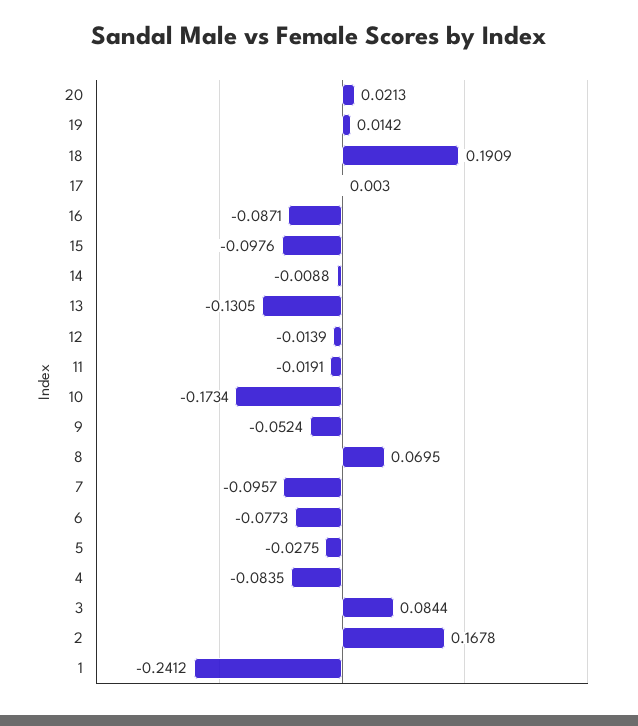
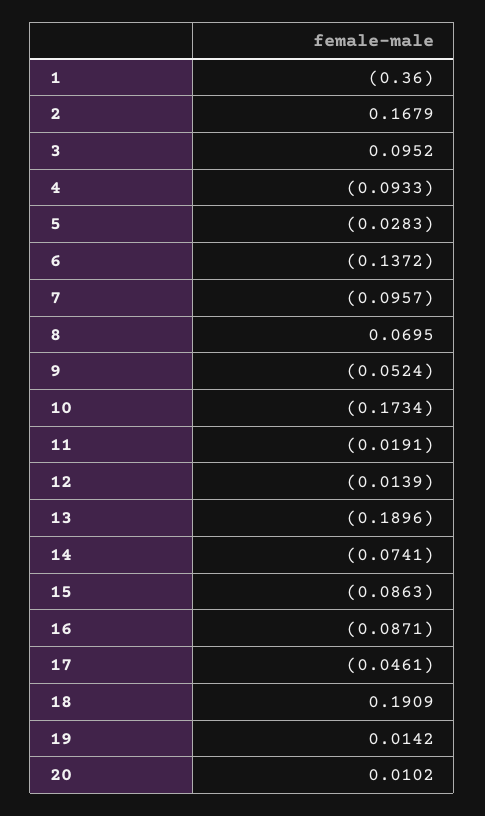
  {
-   "20": 0.0213,
+   "20": 0.0102,
    "19": 0.0142,
    "18": 0.1909,
-   "17": 0.003,
+   "17": -0.0461,
    "16": -0.0871,
-   "15": -0.0976,
+   "15": -0.0863,
-   "14": -0.0088,
+   "14": -0.0741,
-   "13": -0.1305,
+   "13": -0.1896,
    "12": -0.0139,
    "11": -0.0191,
    "10": -0.1734,
    "9": -0.0524,
    "8": 0.0695,
    "7": -0.0957,
-   "6": -0.0773,
+   "6": -0.1372,
-   "5": -0.0275,
+   "5": -0.0283,
-   "4": -0.0835,
+   "4": -0.0933,
-   "3": 0.0844,
+   "3": 0.0952,
-   "2": 0.1678,
+   "2": 0.1679,
-   "1": -0.2412
+   "1": -0.36
  }

